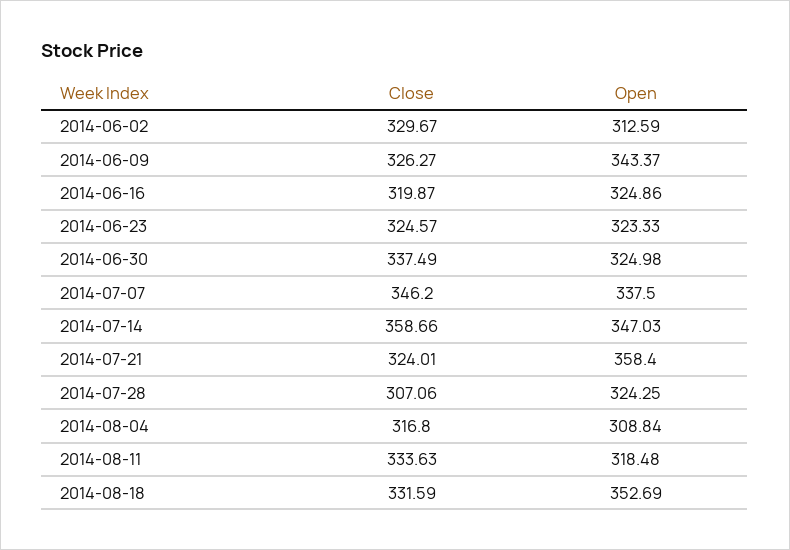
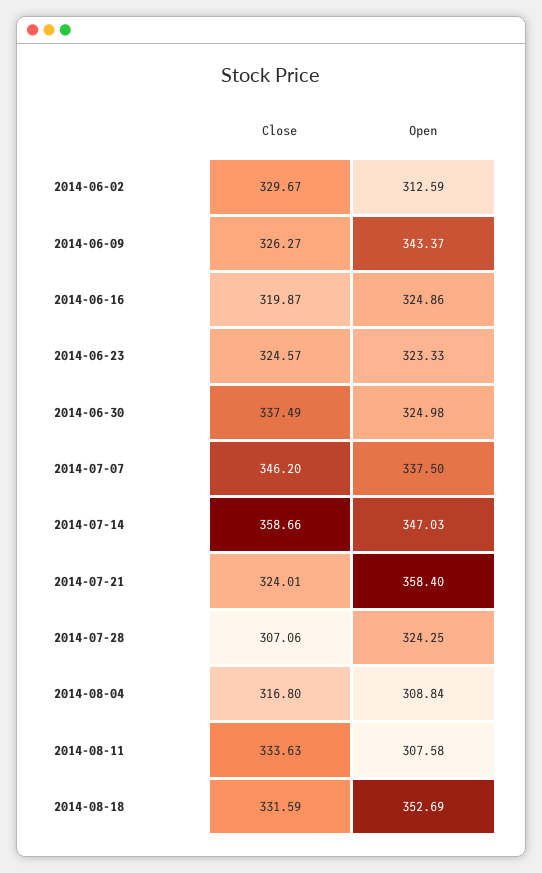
  {
    "Close": {
      "2014-06-02": 329.67,
      "2014-06-09": 326.27,
      "2014-06-16": 319.87,
      "2014-06-23": 324.57,
      "2014-06-30": 337.49,
      "2014-07-07": 346.2,
      "2014-07-14": 358.66,
      "2014-07-21": 324.01,
      "2014-07-28": 307.06,
      "2014-08-04": 316.8,
      "2014-08-11": 333.63,
      "2014-08-18": 331.59
    },
    "Open": {
      "2014-06-02": 312.59,
      "2014-06-09": 343.37,
      "2014-06-16": 324.86,
      "2014-06-23": 323.33,
      "2014-06-30": 324.98,
      "2014-07-07": 337.5,
      "2014-07-14": 347.03,
      "2014-07-21": 358.4,
      "2014-07-28": 324.25,
      "2014-08-04": 308.84,
-     "2014-08-11": 318.48,
+     "2014-08-11": 307.58,
      "2014-08-18": 352.69
    }
  }

